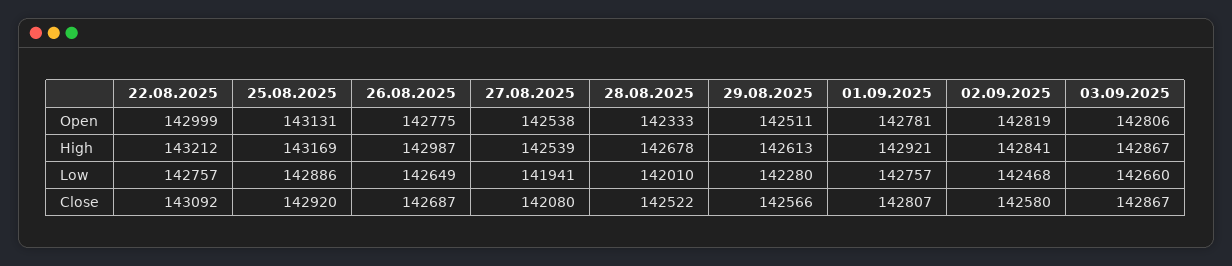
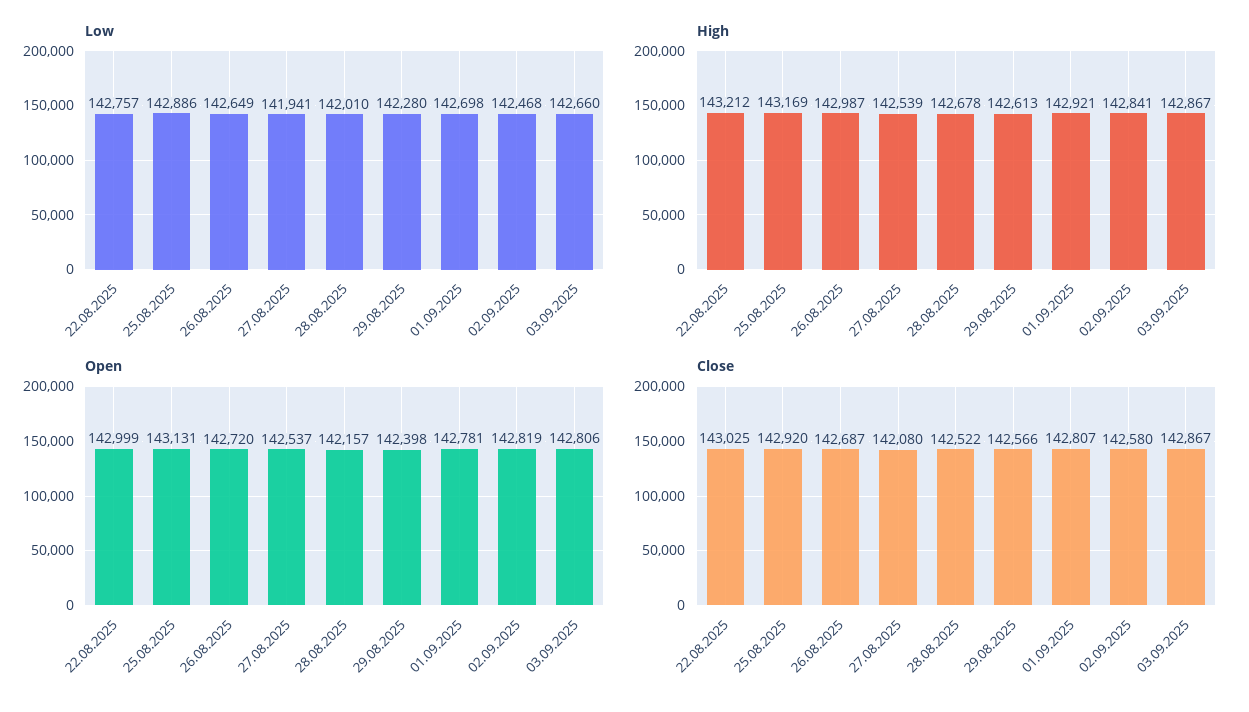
  {
    "Open": {
      "22.08.2025": 142999,
      "25.08.2025": 143131,
-     "26.08.2025": 142775,
+     "26.08.2025": 142720,
-     "27.08.2025": 142538,
+     "27.08.2025": 142537,
-     "28.08.2025": 142333,
+     "28.08.2025": 142157,
-     "29.08.2025": 142511,
+     "29.08.2025": 142398,
      "01.09.2025": 142781,
      "02.09.2025": 142819,
      "03.09.2025": 142806
    },
    "High": {
      "22.08.2025": 143212,
      "25.08.2025": 143169,
      "26.08.2025": 142987,
      "27.08.2025": 142539,
      "28.08.2025": 142678,
      "29.08.2025": 142613,
      "01.09.2025": 142921,
      "02.09.2025": 142841,
      "03.09.2025": 142867
    },
    "Low": {
      "22.08.2025": 142757,
      "25.08.2025": 142886,
      "26.08.2025": 142649,
      "27.08.2025": 141941,
      "28.08.2025": 142010,
      "29.08.2025": 142280,
-     "01.09.2025": 142757,
+     "01.09.2025": 142698,
      "02.09.2025": 142468,
      "03.09.2025": 142660
    },
    "Close": {
-     "22.08.2025": 143092,
+     "22.08.2025": 143025,
      "25.08.2025": 142920,
      "26.08.2025": 142687,
      "27.08.2025": 142080,
      "28.08.2025": 142522,
      "29.08.2025": 142566,
      "01.09.2025": 142807,
      "02.09.2025": 142580,
      "03.09.2025": 142867
    }
  }

